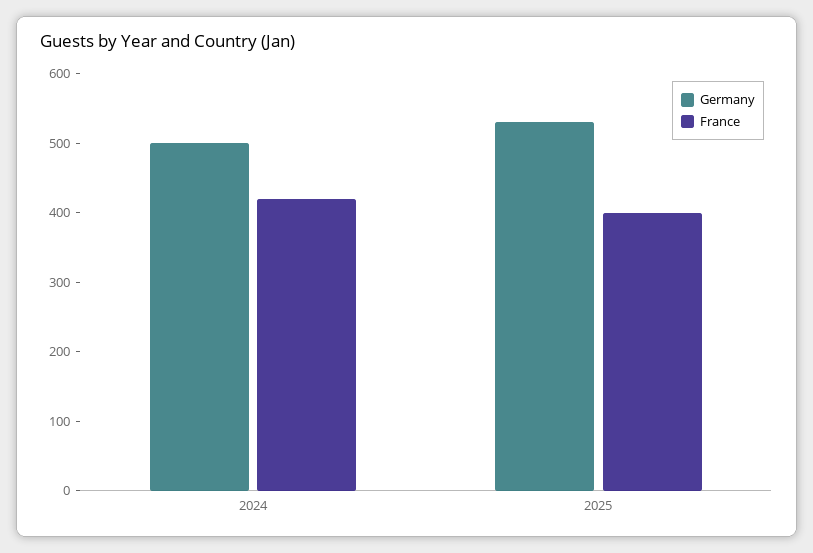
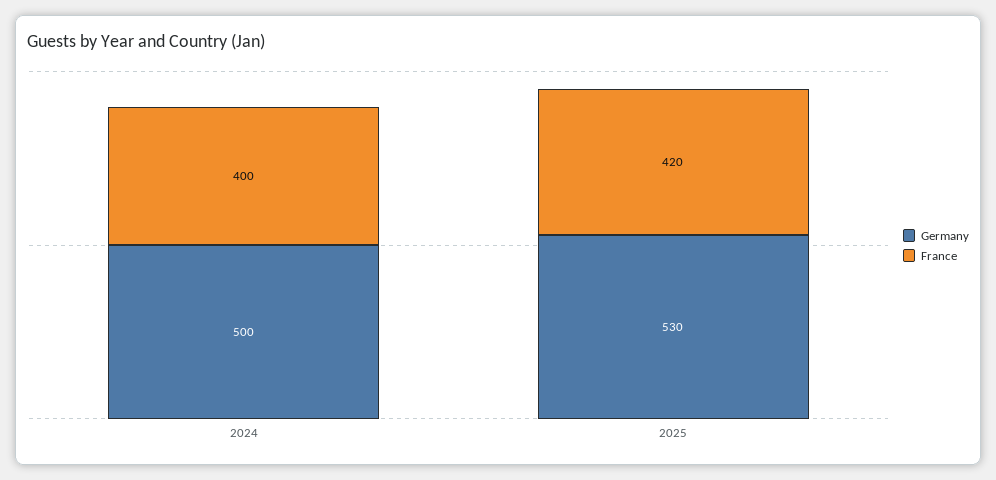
  {
    "Germany": {
      "2024": 500,
      "2025": 530
    },
    "France": {
-     "2024": 420,
+     "2024": 400,
-     "2025": 400
+     "2025": 420
    }
  }

